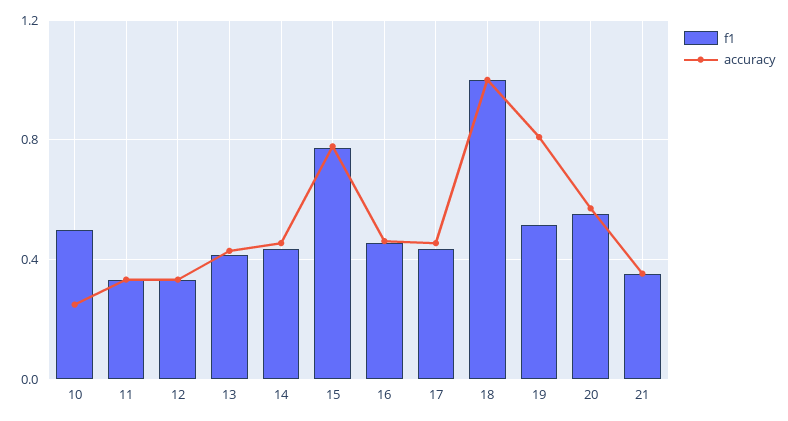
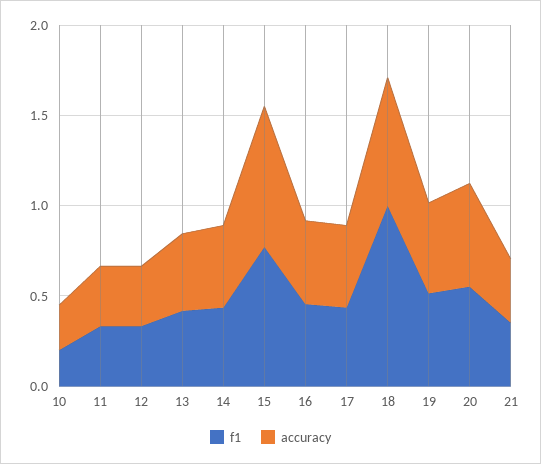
  {
    "f1": {
-     "10": 0.5,
+     "10": 0.2,
      "11": 0.35,
      "12": 0.35,
      "13": 0.4,
      "14": 0.45,
      "15": 0.75,
      "16": 0.45,
      "17": 0.45,
      "18": 1,
      "19": 0.5,
      "20": 0.55,
      "21": 0.35
    },
    "accuracy": {
      "10": 0.25,
      "11": 0.35,
      "12": 0.35,
      "13": 0.45,
      "14": 0.45,
      "15": 0.8,
      "16": 0.45,
      "17": 0.45,
-     "18": 1,
+     "18": 0.7,
-     "19": 0.8,
+     "19": 0.5,
      "20": 0.55,
      "21": 0.35
    }
  }

